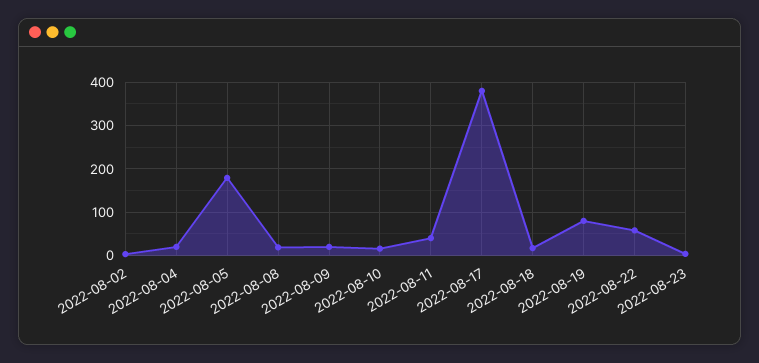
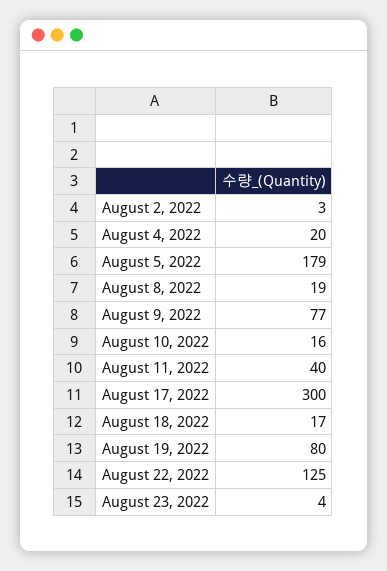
  {
    "2022-08-02": 3,
    "2022-08-04": 20,
    "2022-08-05": 179,
    "2022-08-08": 19,
-   "2022-08-09": 20,
+   "2022-08-09": 77,
    "2022-08-10": 16,
    "2022-08-11": 40,
-   "2022-08-17": 380,
+   "2022-08-17": 300,
    "2022-08-18": 17,
    "2022-08-19": 80,
-   "2022-08-22": 60,
+   "2022-08-22": 125,
    "2022-08-23": 4
  }

